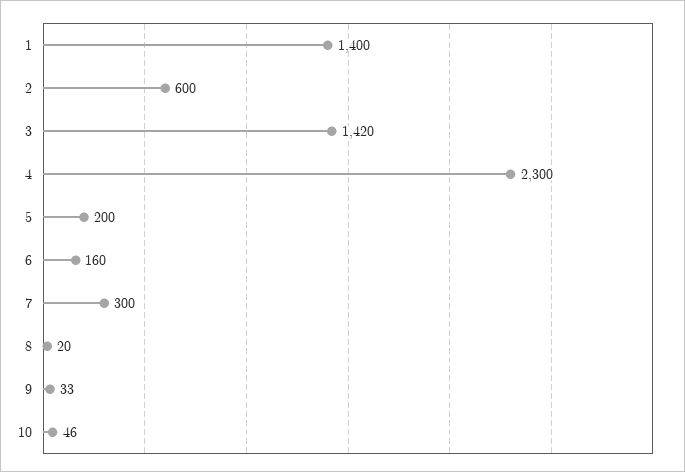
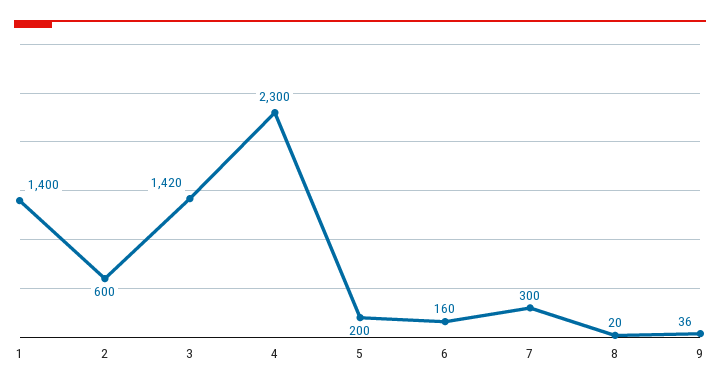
  {
    "1": 1400,
    "2": 600,
    "3": 1420,
    "4": 2300,
    "5": 200,
    "6": 160,
    "7": 300,
    "8": 20,
-   "9": 33,
+   "9": 36
-   "10": 46
  }

